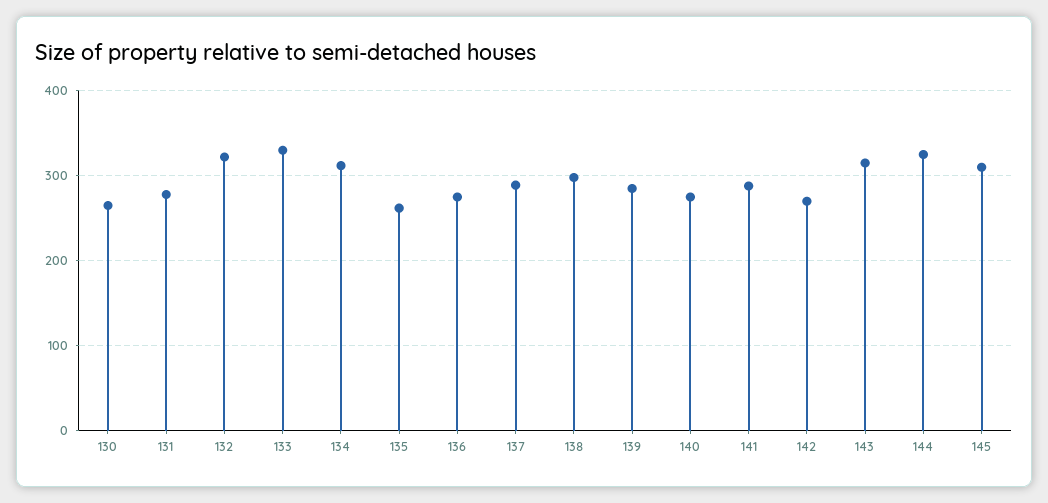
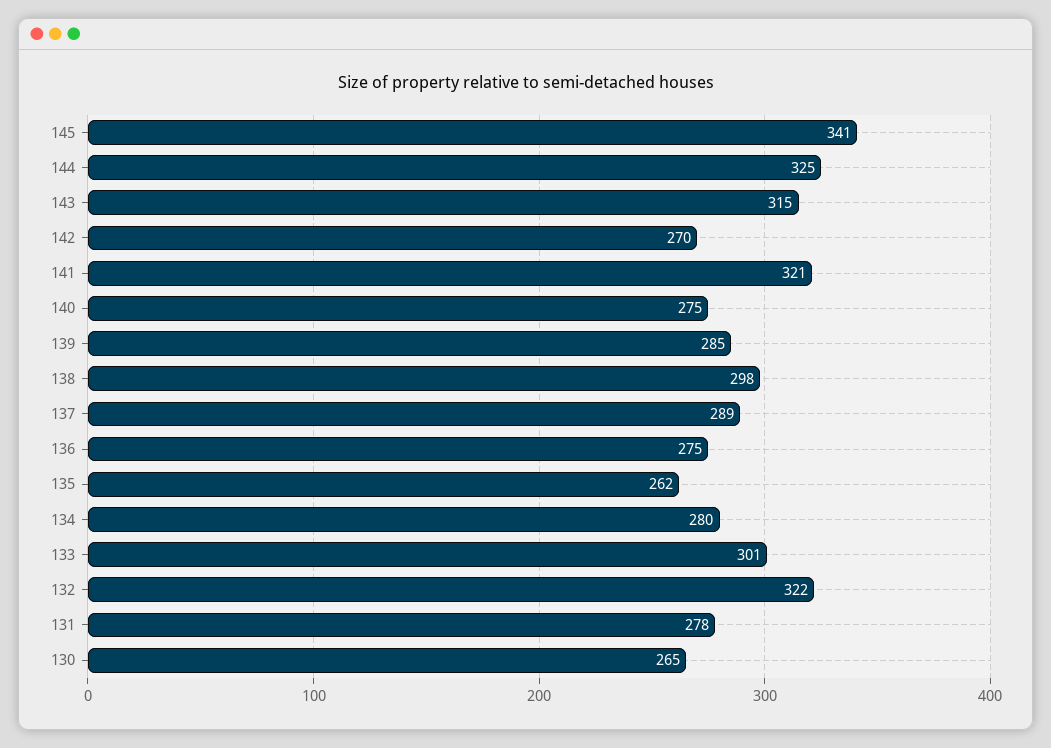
  {
    "130": 265,
    "131": 278,
    "132": 322,
-   "133": 330,
+   "133": 301,
-   "134": 310,
+   "134": 280,
    "135": 262,
    "136": 275,
    "137": 289,
    "138": 298,
    "139": 285,
    "140": 275,
-   "141": 290,
+   "141": 321,
    "142": 270,
    "143": 315,
    "144": 325,
-   "145": 310
+   "145": 341
  }

